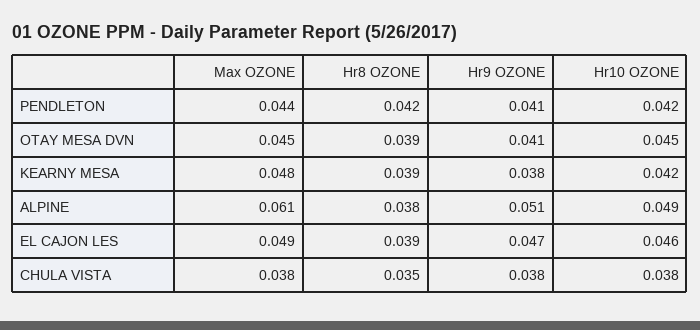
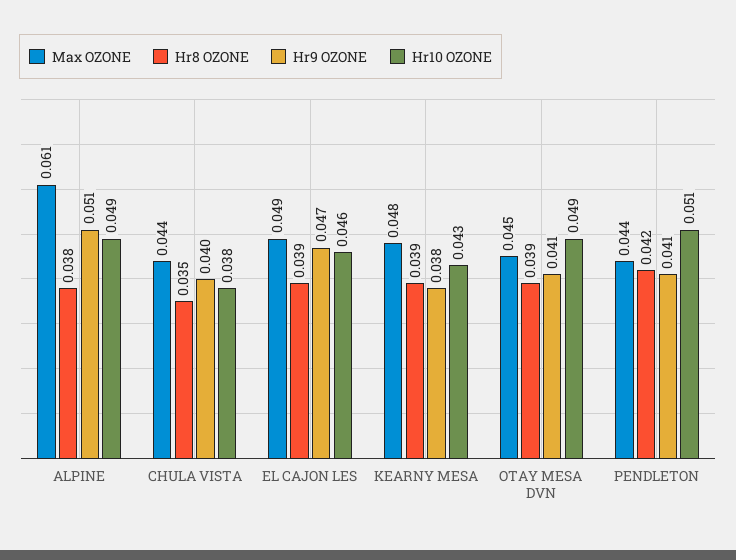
  {
    "Max OZONE": {
      "PENDLETON": 0.044,
      "OTAY MESA DVN": 0.045,
      "KEARNY MESA": 0.048,
      "ALPINE": 0.061,
      "EL CAJON LES": 0.049,
-     "CHULA VISTA": 0.038
+     "CHULA VISTA": 0.044
    },
    "Hr8 OZONE": {
      "PENDLETON": 0.042,
      "OTAY MESA DVN": 0.039,
      "KEARNY MESA": 0.039,
      "ALPINE": 0.038,
      "EL CAJON LES": 0.039,
      "CHULA VISTA": 0.035
    },
    "Hr9 OZONE": {
      "PENDLETON": 0.041,
      "OTAY MESA DVN": 0.041,
      "KEARNY MESA": 0.038,
      "ALPINE": 0.051,
      "EL CAJON LES": 0.047,
-     "CHULA VISTA": 0.038
+     "CHULA VISTA": 0.04
    },
    "Hr10 OZONE": {
-     "PENDLETON": 0.042,
+     "PENDLETON": 0.051,
-     "OTAY MESA DVN": 0.045,
+     "OTAY MESA DVN": 0.049,
-     "KEARNY MESA": 0.042,
+     "KEARNY MESA": 0.043,
      "ALPINE": 0.049,
      "EL CAJON LES": 0.046,
      "CHULA VISTA": 0.038
    }
  }

